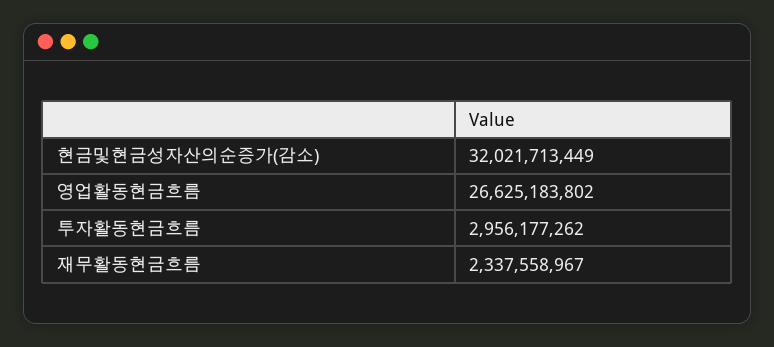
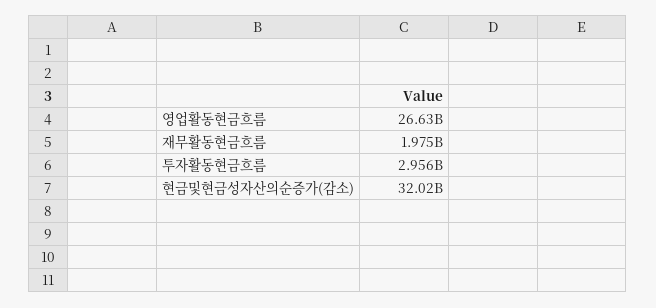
  {
    "현금및현금성자산의순증가(감소)": 32021713449,
    "영업활동현금흐름": 26625183802,
    "투자활동현금흐름": 2956177262,
-   "재무활동현금흐름": 2337558967
+   "재무활동현금흐름": 1975000000
  }

